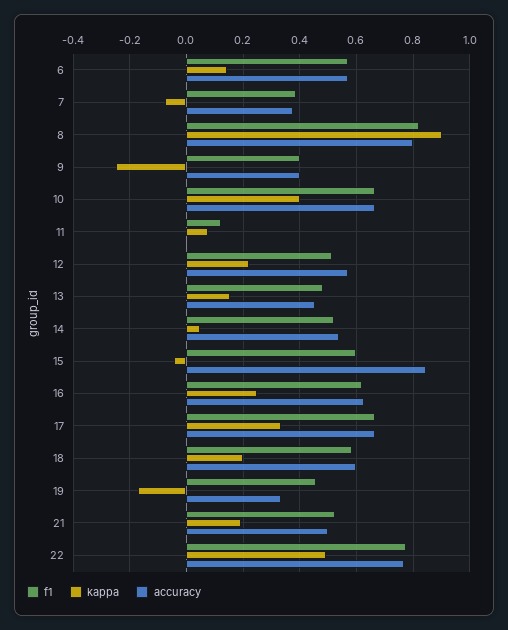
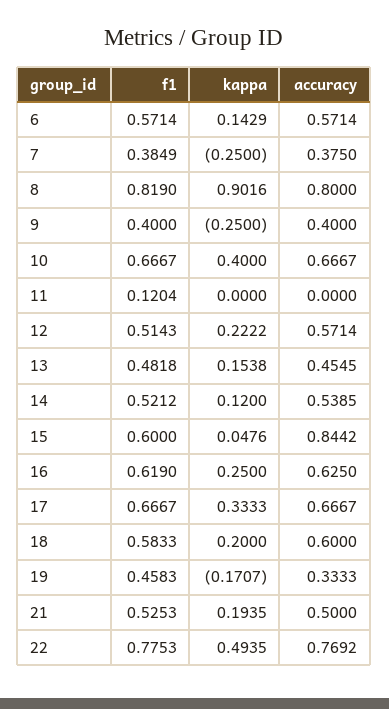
  {
    "f1": {
      "6": 0.5714,
      "7": 0.3849,
      "8": 0.819,
      "9": 0.4,
      "10": 0.6667,
      "11": 0.1204,
      "12": 0.5143,
      "13": 0.4818,
      "14": 0.5212,
      "15": 0.6,
      "16": 0.619,
      "17": 0.6667,
      "18": 0.5833,
      "19": 0.4583,
      "21": 0.5253,
      "22": 0.7753
    },
    "kappa": {
      "6": 0.1429,
-     "7": -0.075,
+     "7": -0.25,
      "8": 0.9016,
      "9": -0.25,
      "10": 0.4,
-     "11": 0.075,
+     "11": 0,
      "12": 0.2222,
      "13": 0.1538,
-     "14": 0.05,
+     "14": 0.12,
-     "15": -0.05,
+     "15": 0.0476,
      "16": 0.25,
      "17": 0.3333,
      "18": 0.2,
      "19": -0.1707,
      "21": 0.1935,
      "22": 0.4935
    },
    "accuracy": {
      "6": 0.5714,
      "7": 0.375,
      "8": 0.8,
      "9": 0.4,
      "10": 0.6667,
      "11": 0,
      "12": 0.5714,
      "13": 0.4545,
      "14": 0.5385,
      "15": 0.8442,
      "16": 0.625,
      "17": 0.6667,
      "18": 0.6,
      "19": 0.3333,
      "21": 0.5,
      "22": 0.7692
    }
  }

